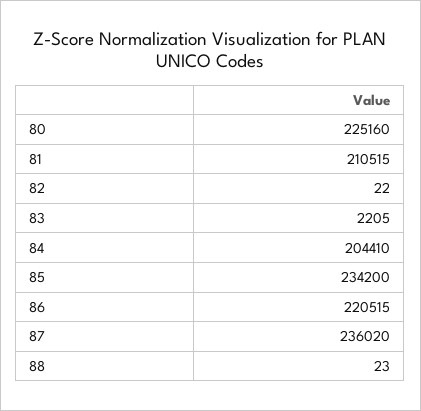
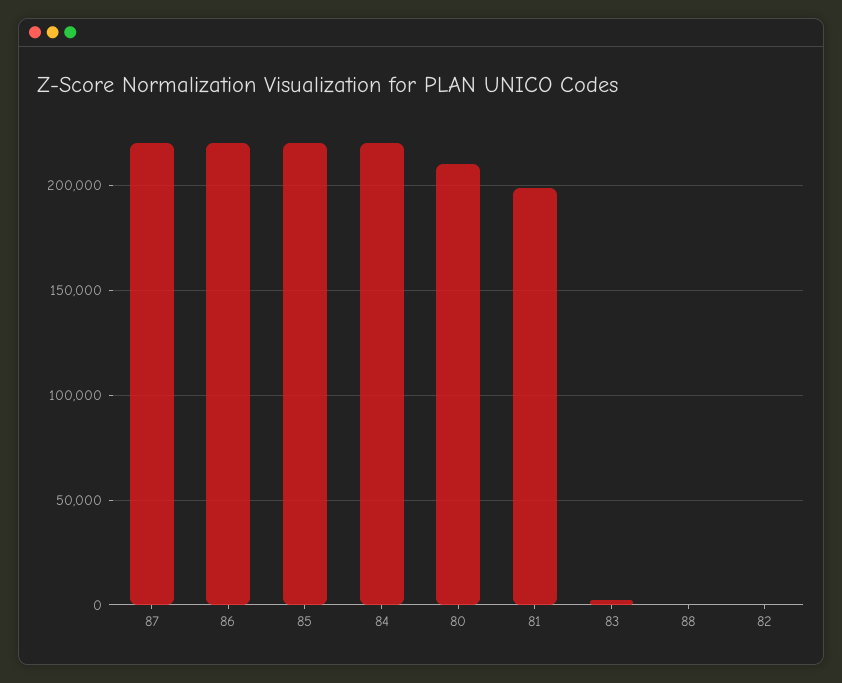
  {
-   "80": 225160,
+   "80": 210000,
-   "81": 210515,
+   "81": 200000,
    "82": 22,
    "83": 2205,
-   "84": 204410,
+   "84": 220000,
-   "85": 234200,
+   "85": 220000,
    "86": 220515,
-   "87": 236020,
+   "87": 220000,
    "88": 23
  }

